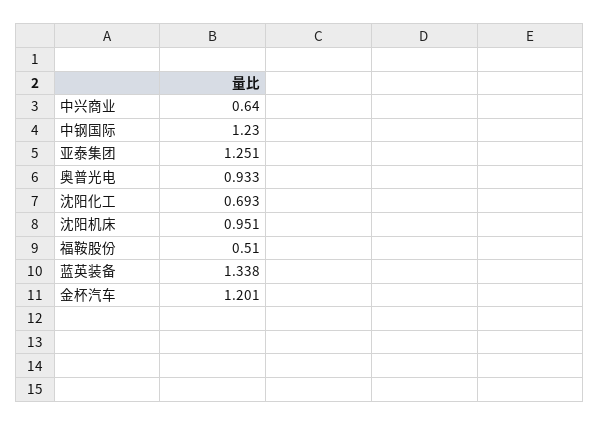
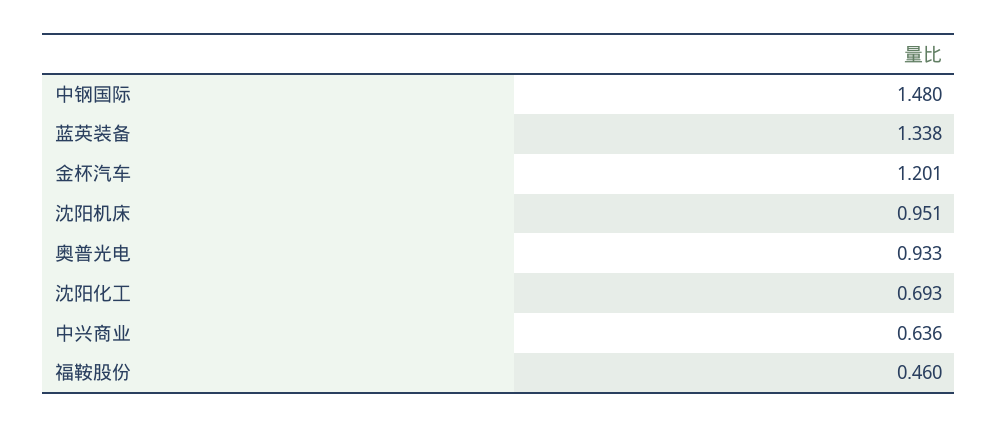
  {
-   "中兴商业": 0.64,
+   "中兴商业": 0.636,
-   "中钢国际": 1.23,
+   "中钢国际": 1.48,
-   "亚泰集团": 1.251,
    "奥普光电": 0.933,
    "沈阳化工": 0.693,
    "沈阳机床": 0.951,
-   "福鞍股份": 0.51,
+   "福鞍股份": 0.46,
    "蓝英装备": 1.338,
    "金杯汽车": 1.201
  }

